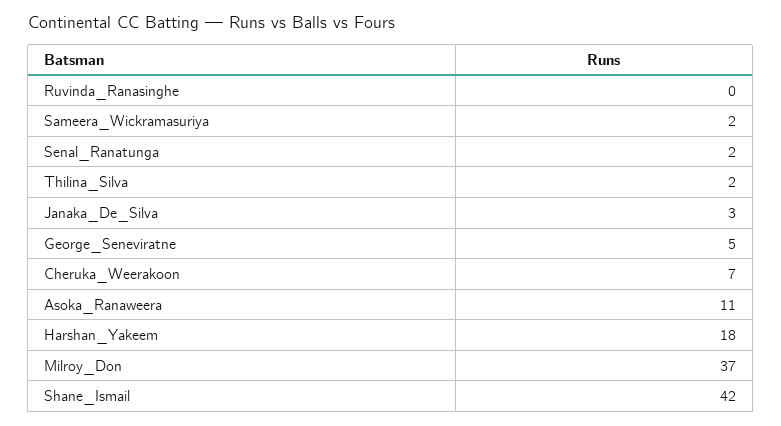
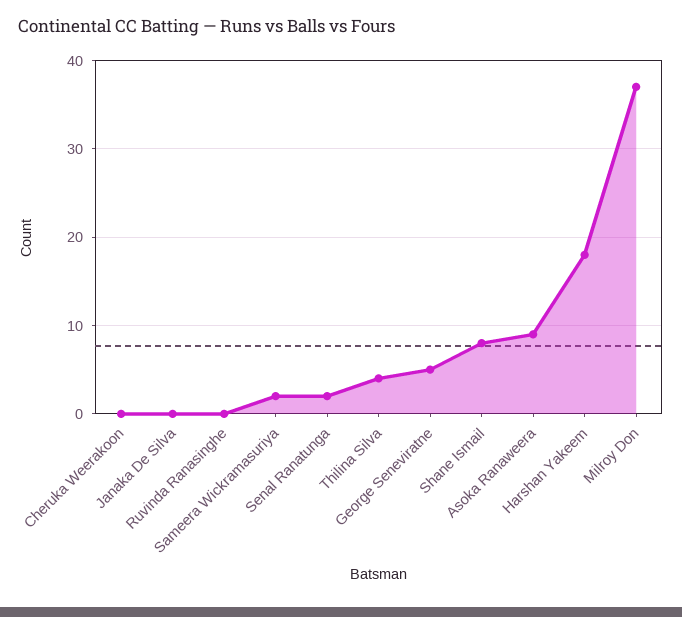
  {
    "Ruvinda_Ranasinghe": 0,
    "Sameera_Wickramasuriya": 2,
    "Senal_Ranatunga": 2,
-   "Thilina_Silva": 2,
+   "Thilina_Silva": 4,
-   "Janaka_De_Silva": 3,
+   "Janaka_De_Silva": 0,
    "George_Seneviratne": 5,
-   "Cheruka_Weerakoon": 7,
+   "Cheruka_Weerakoon": 0,
-   "Asoka_Ranaweera": 11,
+   "Asoka_Ranaweera": 9,
    "Harshan_Yakeem": 18,
    "Milroy_Don": 37,
-   "Shane_Ismail": 42
+   "Shane_Ismail": 8
  }

